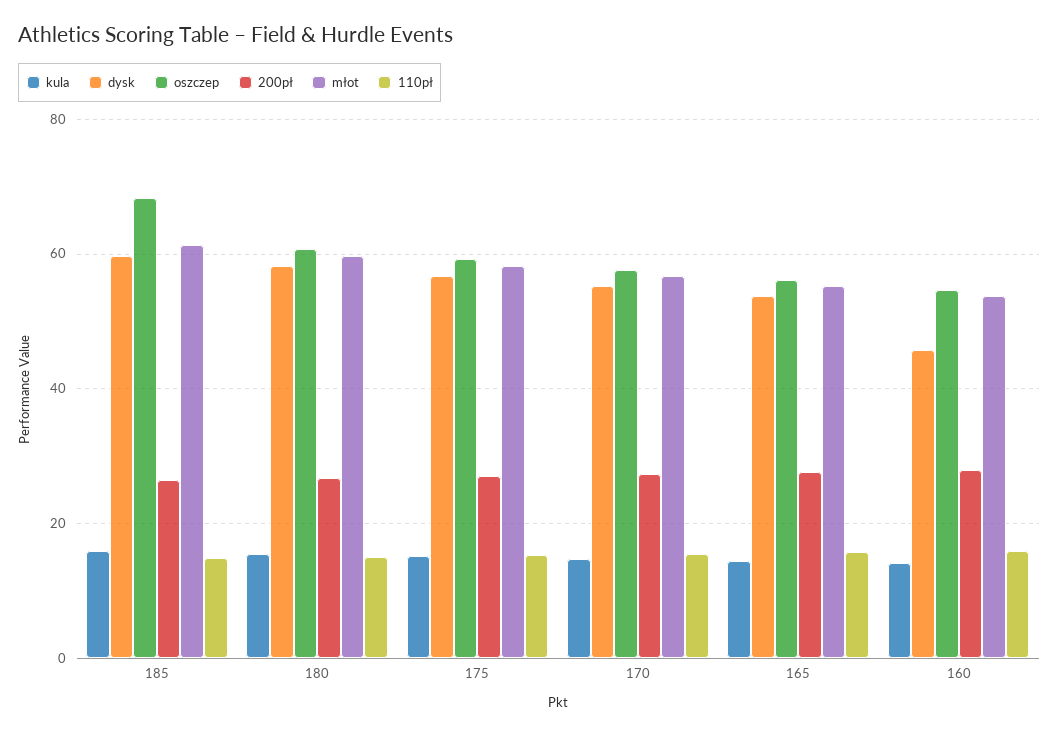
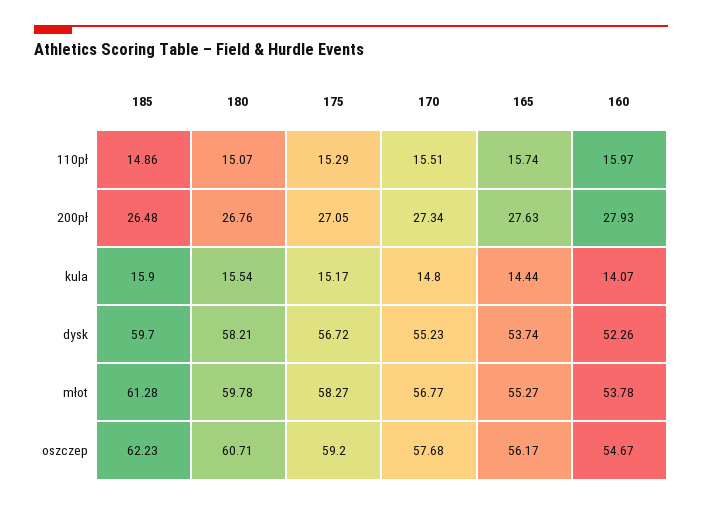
  {
    "kula": {
      "185": 15.9,
      "180": 15.54,
      "175": 15.17,
      "170": 14.8,
      "165": 14.44,
      "160": 14.07
    },
    "dysk": {
      "185": 59.7,
      "180": 58.21,
      "175": 56.72,
      "170": 55.23,
      "165": 53.74,
-     "160": 46
+     "160": 52.26
    },
    "oszczep": {
-     "185": 68,
+     "185": 62.23,
      "180": 60.71,
      "175": 59.2,
      "170": 57.68,
      "165": 56.17,
      "160": 54.67
    },
    "200pł": {
      "185": 26.48,
      "180": 26.76,
      "175": 27.05,
      "170": 27.34,
      "165": 27.63,
      "160": 27.93
    },
    "młot": {
      "185": 61.28,
      "180": 59.78,
      "175": 58.27,
      "170": 56.77,
      "165": 55.27,
      "160": 53.78
    },
    "110pł": {
      "185": 14.86,
      "180": 15.07,
      "175": 15.29,
      "170": 15.51,
      "165": 15.74,
      "160": 15.97
    }
  }

